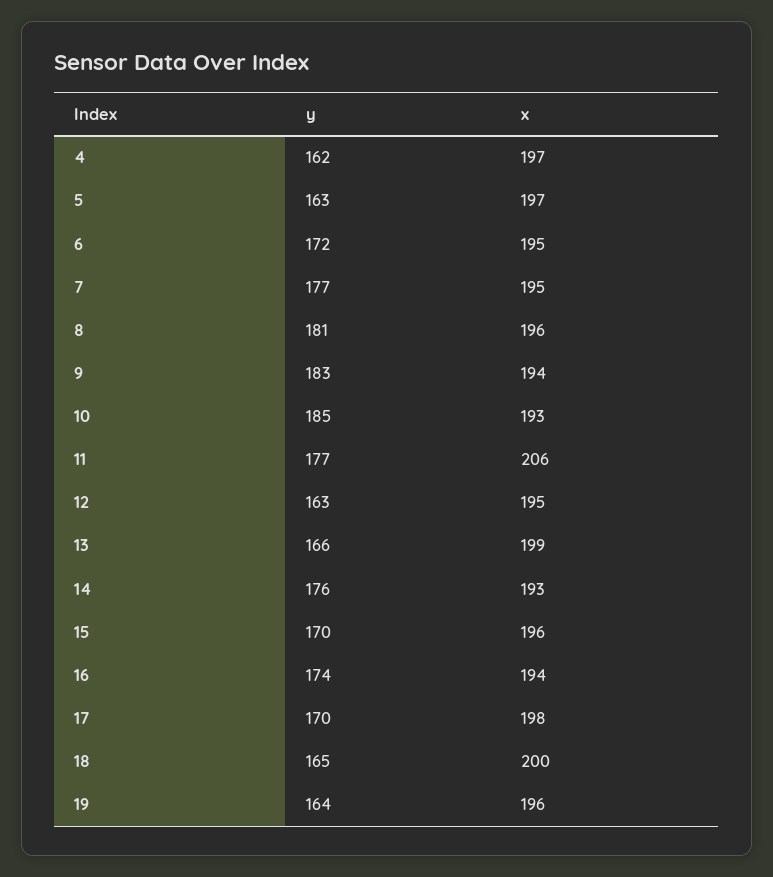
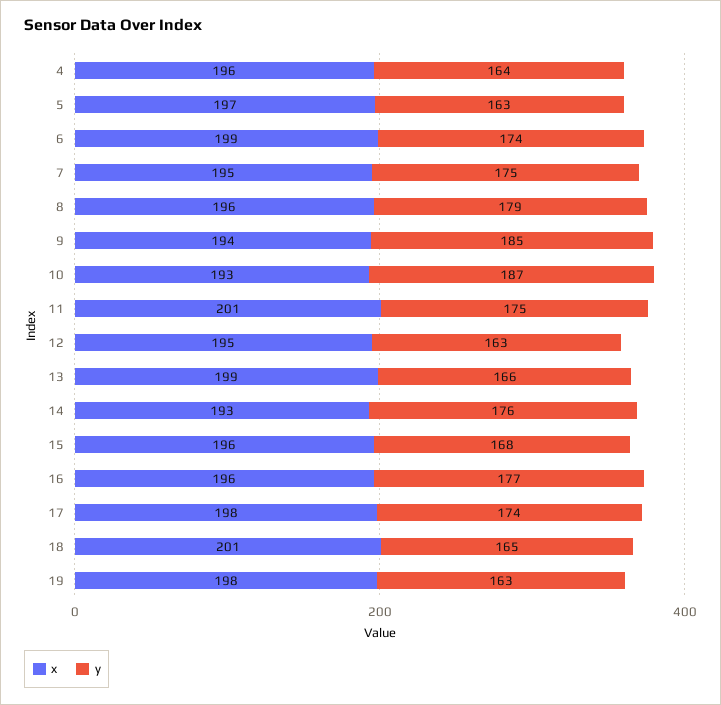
  {
    "y": {
-     "4": 162,
+     "4": 164,
      "5": 163,
-     "6": 172,
+     "6": 174,
-     "7": 177,
+     "7": 175,
-     "8": 181,
+     "8": 179,
-     "9": 183,
+     "9": 185,
-     "10": 185,
+     "10": 187,
-     "11": 177,
+     "11": 175,
      "12": 163,
      "13": 166,
      "14": 176,
-     "15": 170,
+     "15": 168,
-     "16": 174,
+     "16": 177,
-     "17": 170,
+     "17": 174,
      "18": 165,
-     "19": 164
+     "19": 163
    },
    "x": {
-     "4": 197,
+     "4": 196,
      "5": 197,
-     "6": 195,
+     "6": 199,
      "7": 195,
      "8": 196,
      "9": 194,
      "10": 193,
-     "11": 206,
+     "11": 201,
      "12": 195,
      "13": 199,
      "14": 193,
      "15": 196,
-     "16": 194,
+     "16": 196,
      "17": 198,
-     "18": 200,
+     "18": 201,
-     "19": 196
+     "19": 198
    }
  }

